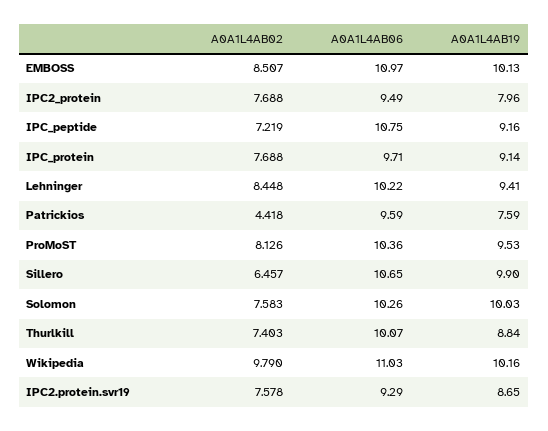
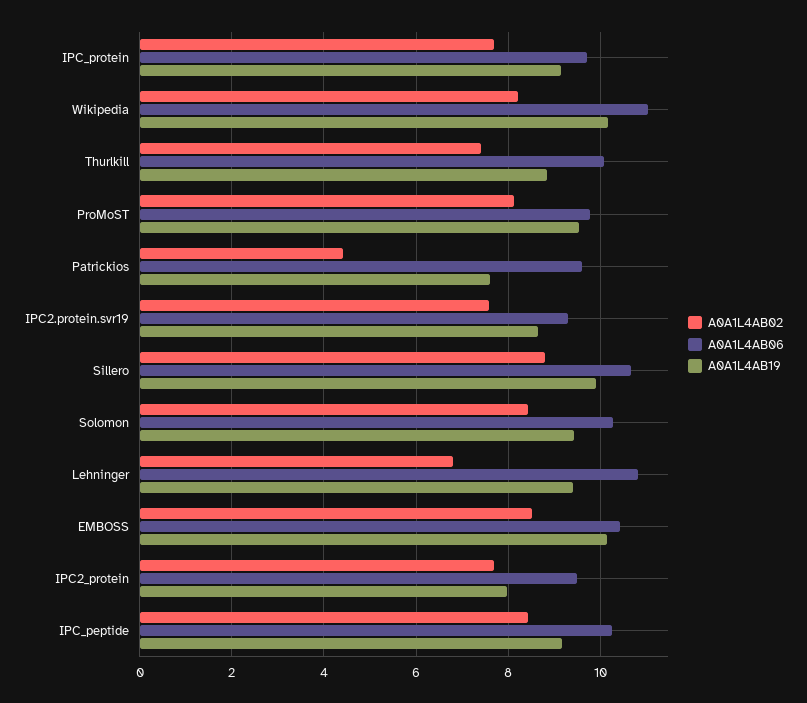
  {
    "A0A1L4AB02": {
      "EMBOSS": 8.507,
      "IPC2_protein": 7.688,
-     "IPC_peptide": 7.219,
+     "IPC_peptide": 8.4,
      "IPC_protein": 7.688,
-     "Lehninger": 8.448,
+     "Lehninger": 6.8,
      "Patrickios": 4.418,
      "ProMoST": 8.126,
-     "Sillero": 6.457,
+     "Sillero": 8.8,
-     "Solomon": 7.583,
+     "Solomon": 8.4,
      "Thurlkill": 7.403,
-     "Wikipedia": 9.79,
+     "Wikipedia": 8.2,
      "IPC2.protein.svr19": 7.578
    },
    "A0A1L4AB06": {
-     "EMBOSS": 10.97,
+     "EMBOSS": 10.4,
      "IPC2_protein": 9.49,
-     "IPC_peptide": 10.75,
+     "IPC_peptide": 10.2,
      "IPC_protein": 9.71,
-     "Lehninger": 10.22,
+     "Lehninger": 10.8,
      "Patrickios": 9.59,
-     "ProMoST": 10.36,
+     "ProMoST": 9.8,
      "Sillero": 10.65,
      "Solomon": 10.26,
      "Thurlkill": 10.07,
      "Wikipedia": 11.03,
      "IPC2.protein.svr19": 9.29
    },
    "A0A1L4AB19": {
      "EMBOSS": 10.13,
      "IPC2_protein": 7.96,
      "IPC_peptide": 9.16,
      "IPC_protein": 9.14,
      "Lehninger": 9.41,
      "Patrickios": 7.59,
      "ProMoST": 9.53,
      "Sillero": 9.9,
-     "Solomon": 10.03,
+     "Solomon": 9.4,
      "Thurlkill": 8.84,
      "Wikipedia": 10.16,
      "IPC2.protein.svr19": 8.65
    }
  }

